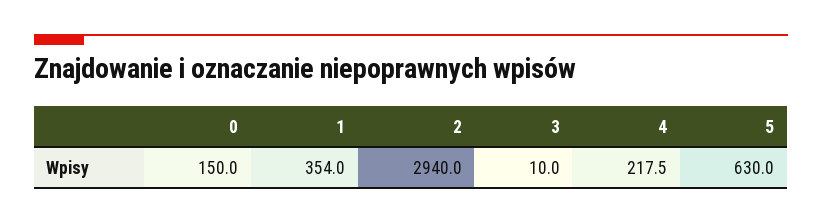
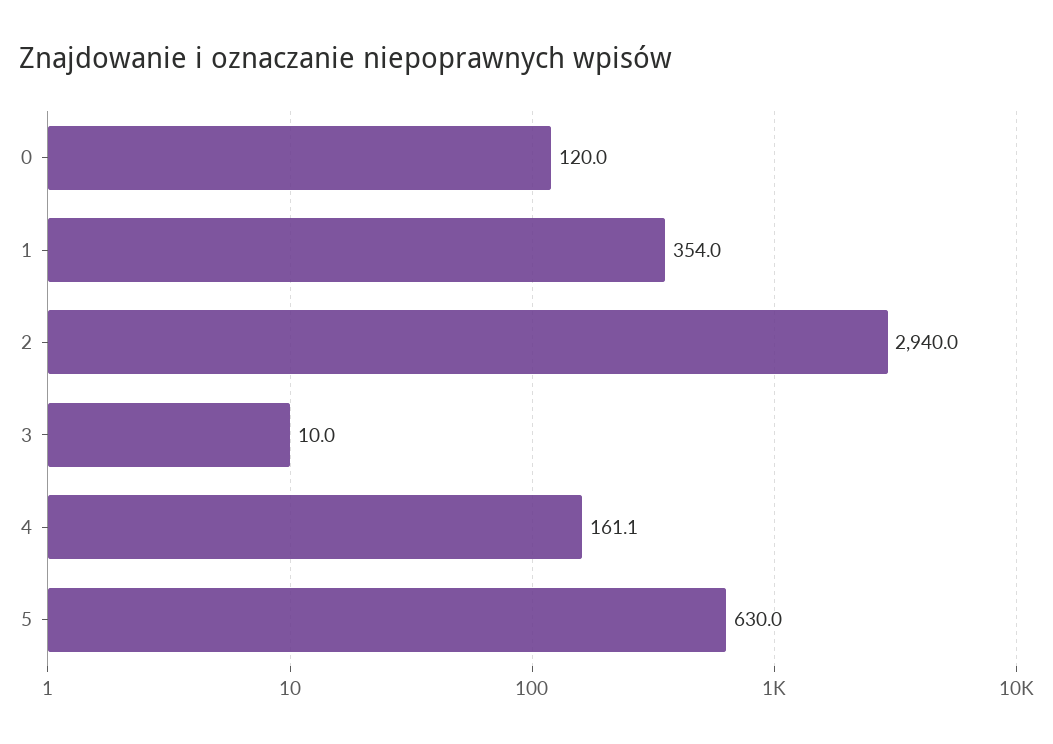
  {
-   "0": 150,
+   "0": 120,
    "1": 354,
    "2": 2940,
    "3": 10,
-   "4": 217.5,
+   "4": 161.1,
    "5": 630
  }

